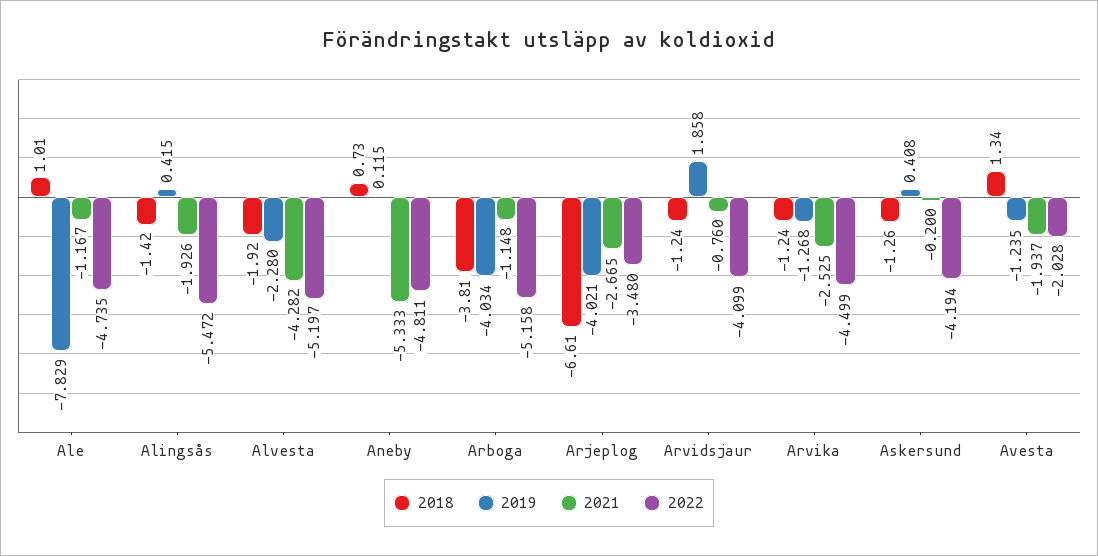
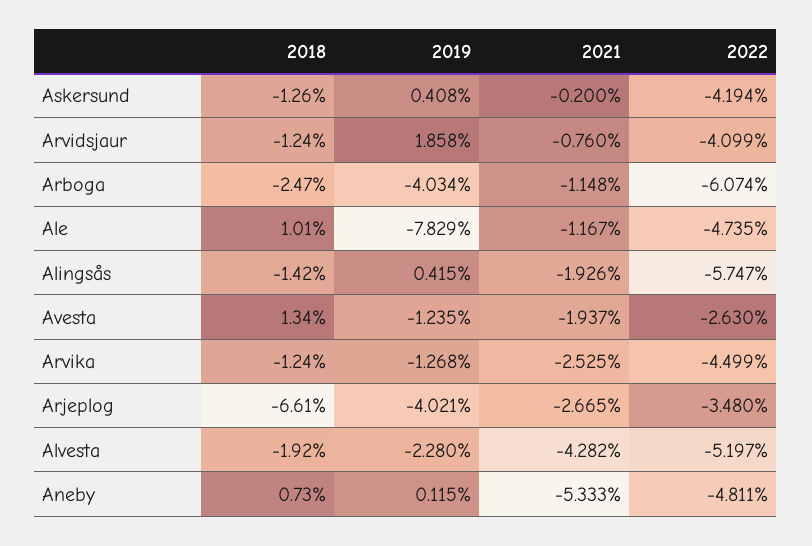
  {
    "2018": {
      "Ale": 1.01,
      "Alingsås": -1.42,
      "Alvesta": -1.92,
      "Aneby": 0.73,
-     "Arboga": -3.81,
+     "Arboga": -2.47,
      "Arjeplog": -6.61,
      "Arvidsjaur": -1.24,
      "Arvika": -1.24,
      "Askersund": -1.26,
      "Avesta": 1.34
    },
    "2019": {
      "Ale": -7.829,
      "Alingsås": 0.415,
      "Alvesta": -2.28,
      "Aneby": 0.115,
      "Arboga": -4.034,
      "Arjeplog": -4.021,
      "Arvidsjaur": 1.858,
      "Arvika": -1.268,
      "Askersund": 0.408,
      "Avesta": -1.235
    },
    "2021": {
      "Ale": -1.167,
      "Alingsås": -1.926,
      "Alvesta": -4.282,
      "Aneby": -5.333,
      "Arboga": -1.148,
      "Arjeplog": -2.665,
      "Arvidsjaur": -0.76,
      "Arvika": -2.525,
      "Askersund": -0.2,
      "Avesta": -1.937
    },
    "2022": {
      "Ale": -4.735,
-     "Alingsås": -5.472,
+     "Alingsås": -5.747,
      "Alvesta": -5.197,
      "Aneby": -4.811,
-     "Arboga": -5.158,
+     "Arboga": -6.074,
      "Arjeplog": -3.48,
      "Arvidsjaur": -4.099,
      "Arvika": -4.499,
      "Askersund": -4.194,
-     "Avesta": -2.028
+     "Avesta": -2.63
    }
  }

